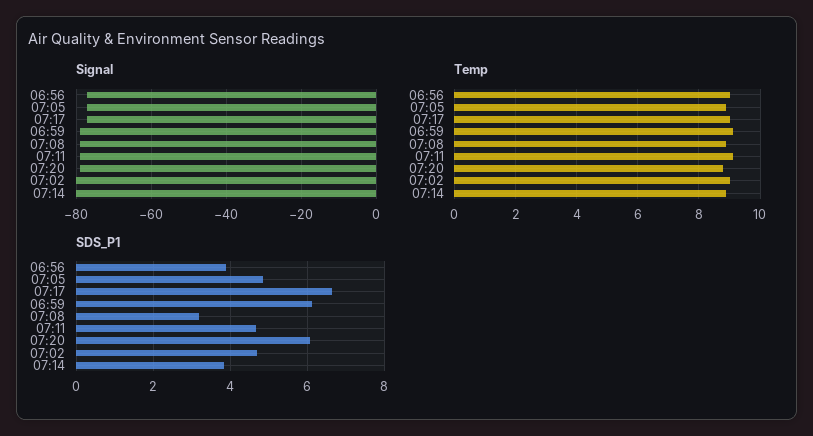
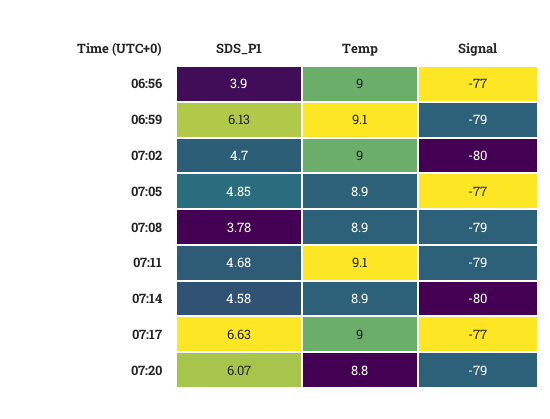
  {
    "Signal": {
      "06:56": -77,
      "07:05": -77,
      "07:17": -77,
      "06:59": -79,
      "07:08": -79,
      "07:11": -79,
      "07:20": -79,
      "07:02": -80,
      "07:14": -80
    },
    "Temp": {
      "06:56": 9,
      "07:05": 8.9,
      "07:17": 9,
      "06:59": 9.1,
      "07:08": 8.9,
      "07:11": 9.1,
      "07:20": 8.8,
      "07:02": 9,
      "07:14": 8.9
    },
    "SDS_P1": {
      "06:56": 3.9,
      "07:05": 4.85,
      "07:17": 6.63,
      "06:59": 6.13,
-     "07:08": 3.2,
+     "07:08": 3.78,
      "07:11": 4.68,
      "07:20": 6.07,
      "07:02": 4.7,
-     "07:14": 3.8
+     "07:14": 4.58
    }
  }

